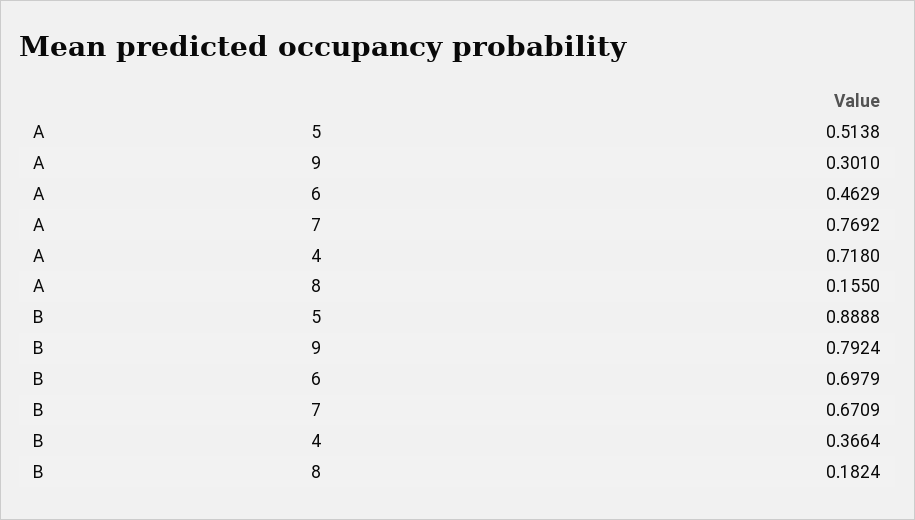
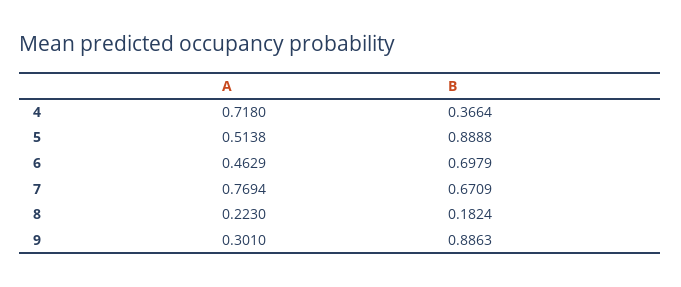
  {
    "A": {
      "5": 0.5138,
      "9": 0.301,
      "6": 0.4629,
-     "7": 0.7692,
+     "7": 0.7694,
      "4": 0.718,
-     "8": 0.155
+     "8": 0.223
    },
    "B": {
      "5": 0.8888,
-     "9": 0.7924,
+     "9": 0.8863,
      "6": 0.6979,
      "7": 0.6709,
      "4": 0.3664,
      "8": 0.1824
    }
  }

